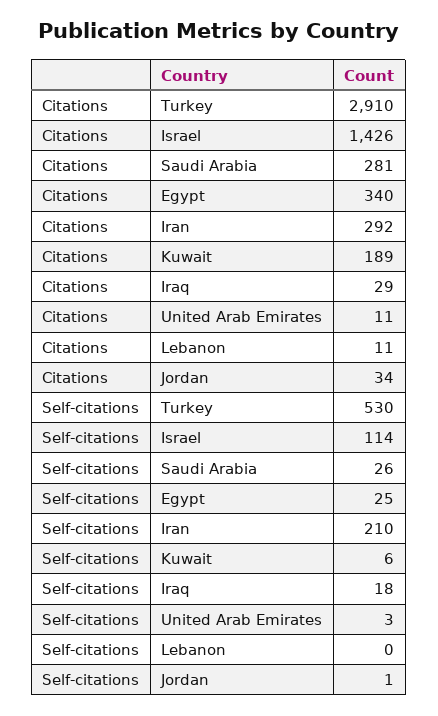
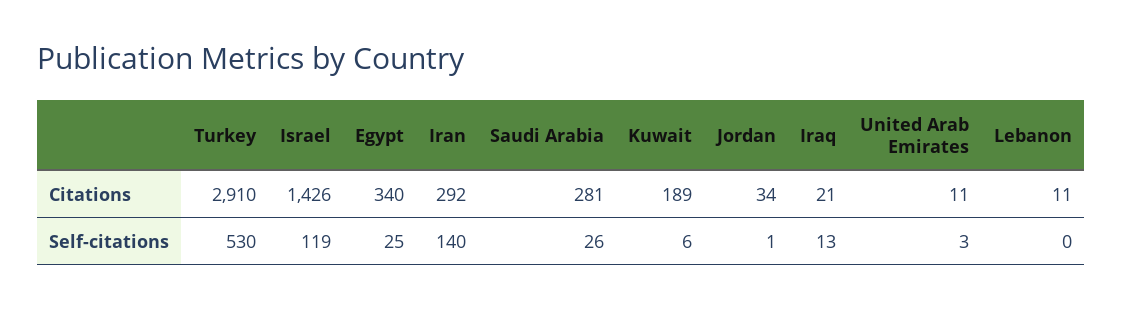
  {
    "Citations": {
      "Turkey": 2910,
      "Israel": 1426,
      "Saudi Arabia": 281,
      "Egypt": 340,
      "Iran": 292,
      "Kuwait": 189,
-     "Iraq": 29,
+     "Iraq": 21,
      "United Arab Emirates": 11,
      "Lebanon": 11,
      "Jordan": 34
    },
    "Self-citations": {
      "Turkey": 530,
-     "Israel": 114,
+     "Israel": 119,
      "Saudi Arabia": 26,
      "Egypt": 25,
-     "Iran": 210,
+     "Iran": 140,
      "Kuwait": 6,
-     "Iraq": 18,
+     "Iraq": 13,
      "United Arab Emirates": 3,
      "Lebanon": 0,
      "Jordan": 1
    }
  }

